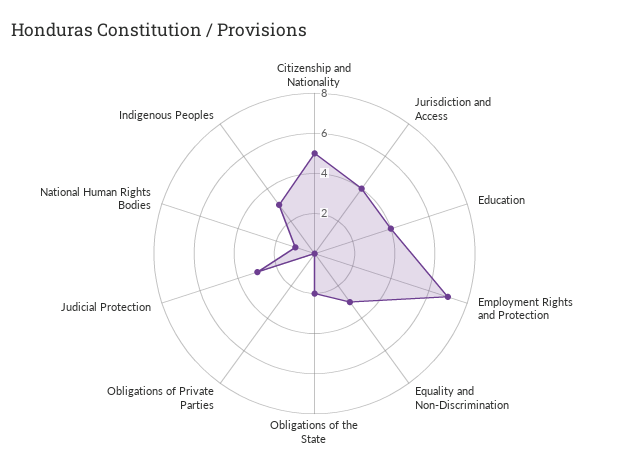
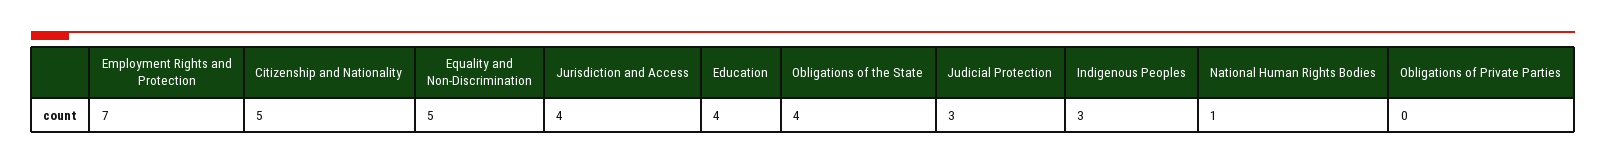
  {
    "Citizenship and Nationality": 5,
    "Jurisdiction and Access": 4,
    "Education": 4,
    "Employment Rights and Protection": 7,
-   "Equality and Non-Discrimination": 3,
+   "Equality and Non-Discrimination": 5,
-   "Obligations of the State": 2,
+   "Obligations of the State": 4,
    "Obligations of Private Parties": 0,
    "Judicial Protection": 3,
    "National Human Rights Bodies": 1,
    "Indigenous Peoples": 3
  }

